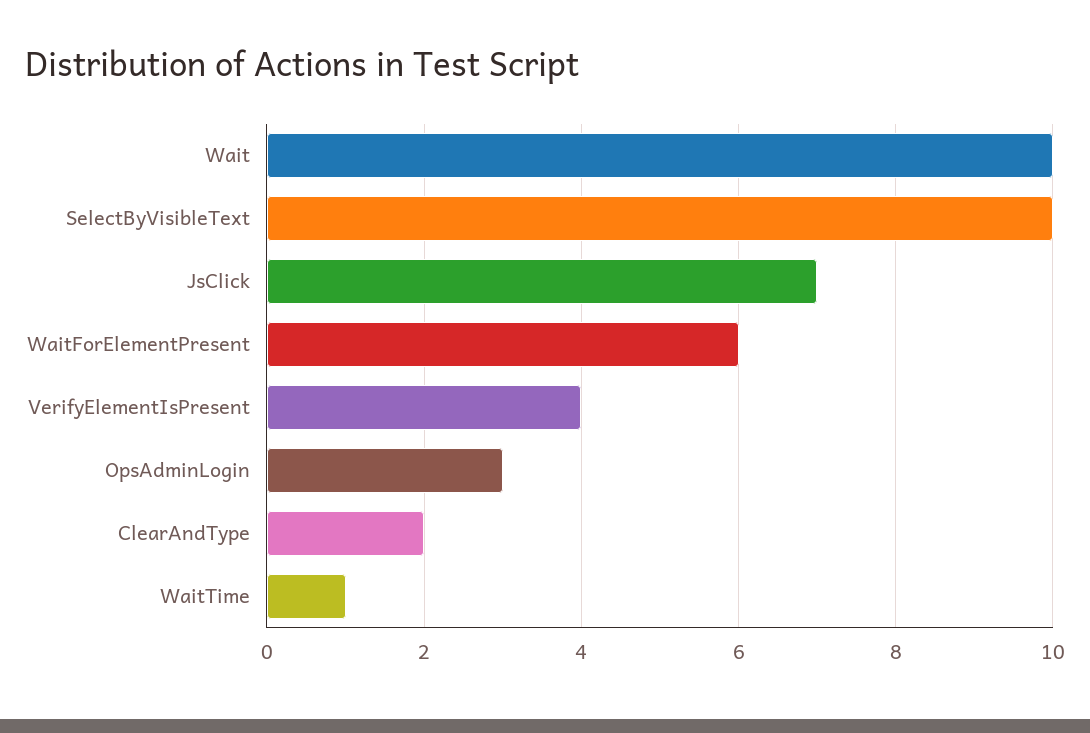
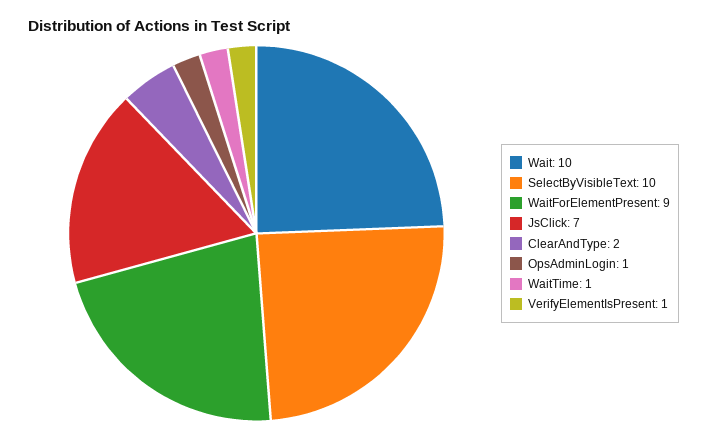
  {
    "Wait": 10,
    "SelectByVisibleText": 10,
    "JsClick": 7,
-   "WaitForElementPresent": 6,
+   "WaitForElementPresent": 9,
-   "VerifyElementIsPresent": 4,
+   "VerifyElementIsPresent": 1,
-   "OpsAdminLogin": 3,
+   "OpsAdminLogin": 1,
    "ClearAndType": 2,
    "WaitTime": 1
  }

